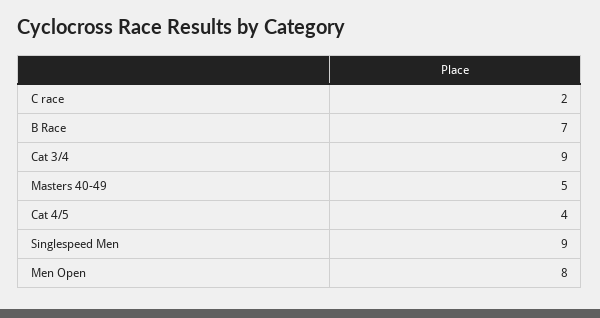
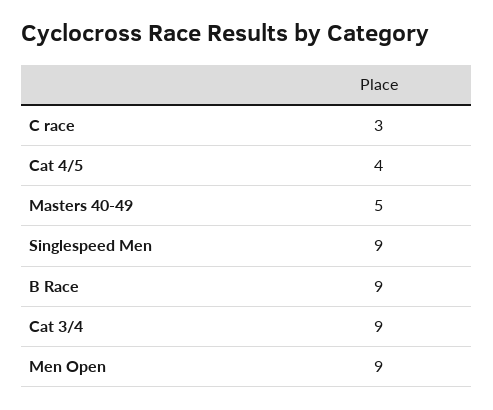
  {
-   "C race": 2,
+   "C race": 3,
-   "B Race": 7,
+   "B Race": 9,
    "Cat 3/4": 9,
    "Masters 40-49": 5,
    "Cat 4/5": 4,
    "Singlespeed Men": 9,
-   "Men Open": 8
+   "Men Open": 9
  }

